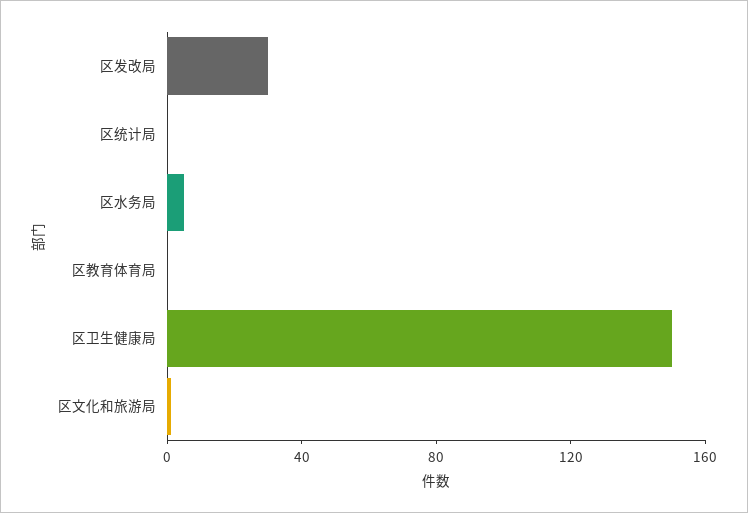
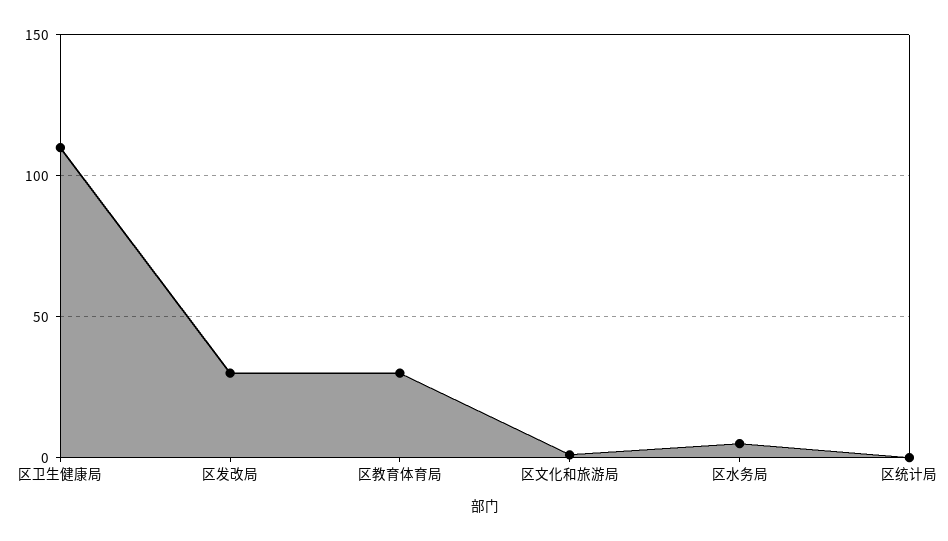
  {
    "区发改局": 30,
    "区统计局": 0,
    "区水务局": 5,
-   "区教育体育局": 0,
+   "区教育体育局": 30,
-   "区卫生健康局": 150,
+   "区卫生健康局": 110,
    "区文化和旅游局": 0
  }

